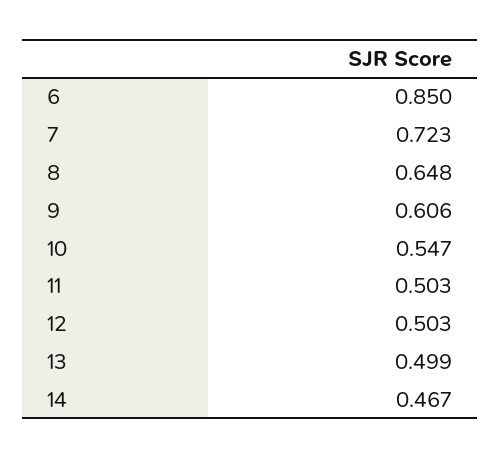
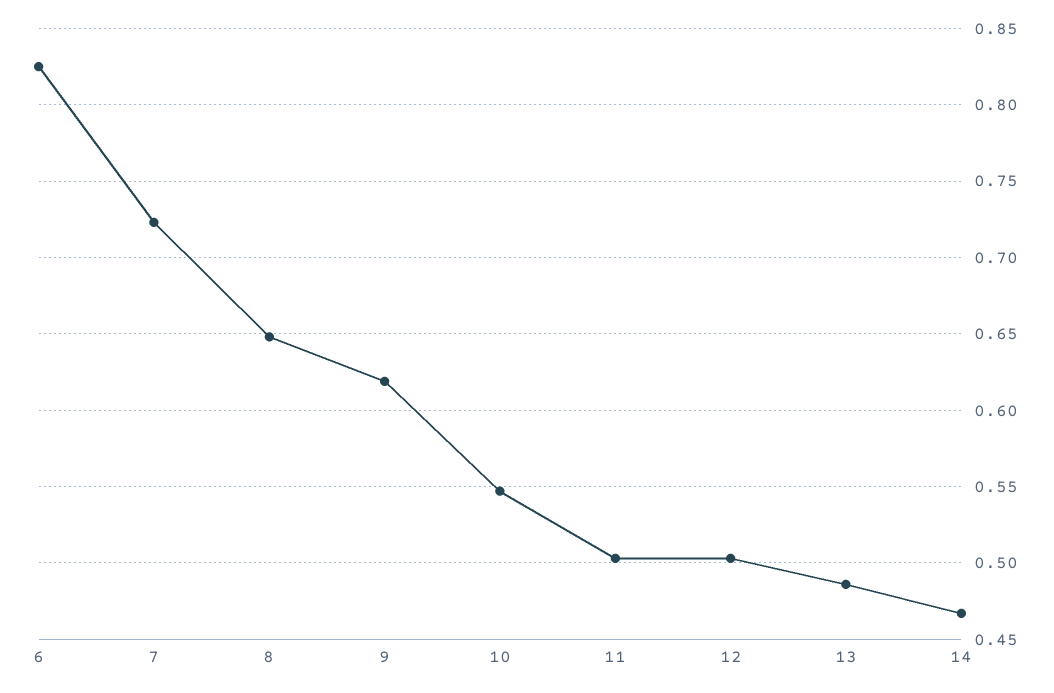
  {
-   "6": 0.85,
+   "6": 0.825,
    "7": 0.723,
    "8": 0.648,
-   "9": 0.606,
+   "9": 0.62,
    "10": 0.547,
    "11": 0.503,
    "12": 0.503,
-   "13": 0.499,
+   "13": 0.485,
    "14": 0.467
  }

